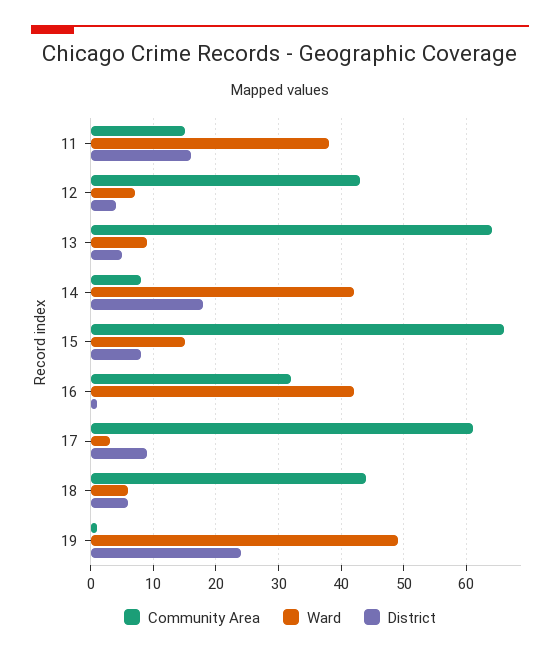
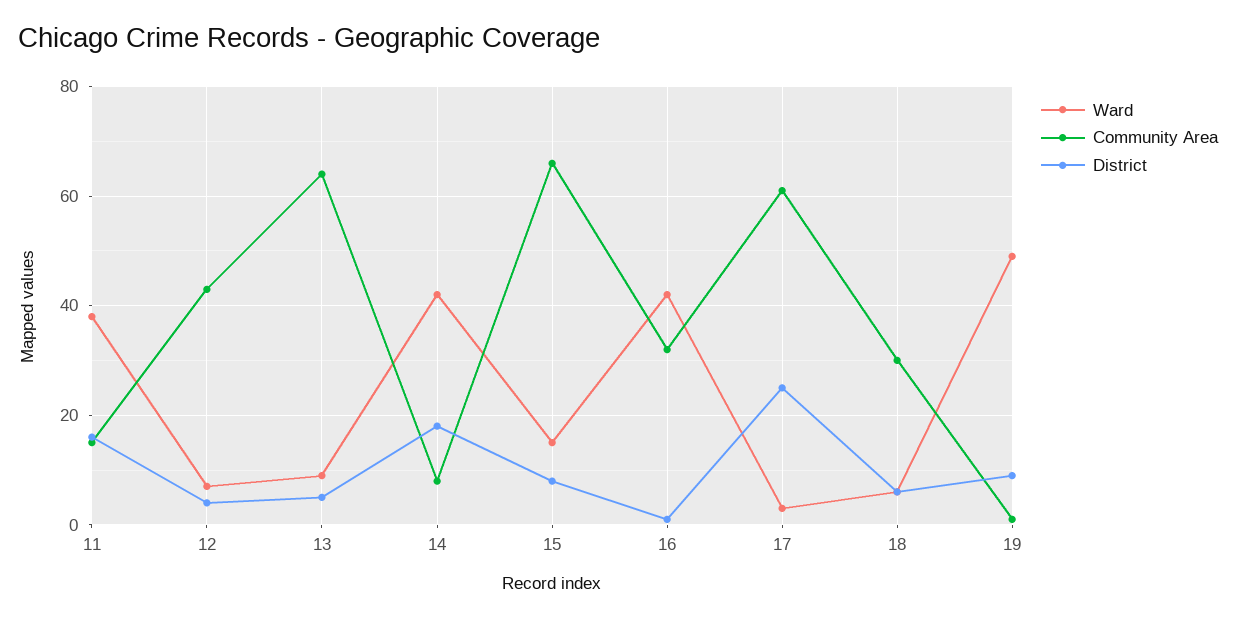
  {
    "Community Area": {
      "11": 15,
      "12": 43,
      "13": 64,
      "14": 8,
      "15": 66,
      "16": 32,
      "17": 61,
-     "18": 44,
+     "18": 30,
      "19": 1
    },
    "Ward": {
      "11": 38,
      "12": 7,
      "13": 9,
      "14": 42,
      "15": 15,
      "16": 42,
      "17": 3,
      "18": 6,
      "19": 49
    },
    "District": {
      "11": 16,
      "12": 4,
      "13": 5,
      "14": 18,
      "15": 8,
      "16": 1,
-     "17": 9,
+     "17": 25,
      "18": 6,
-     "19": 24
+     "19": 10
    }
  }

